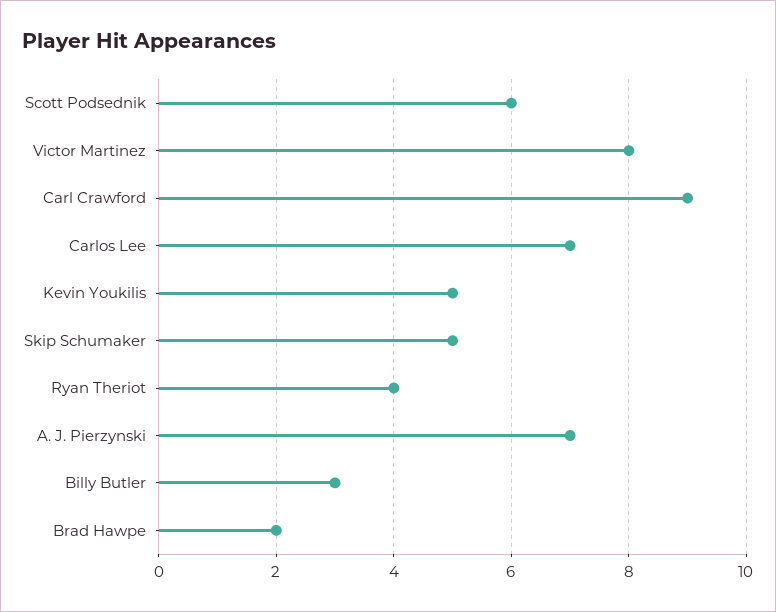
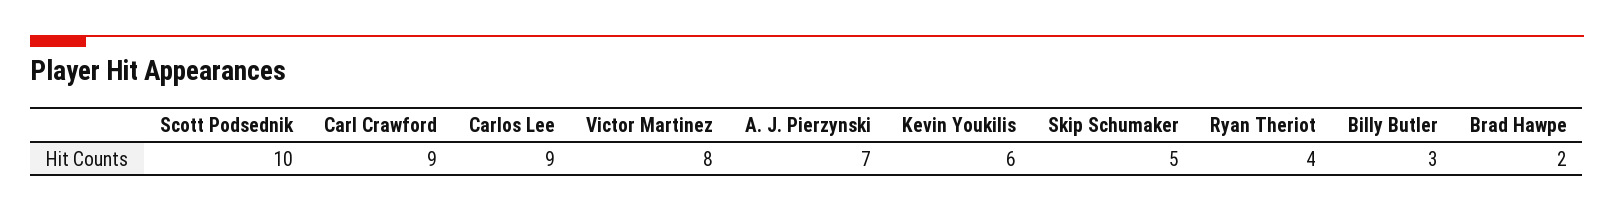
  {
-   "Scott Podsednik": 6,
+   "Scott Podsednik": 10,
    "Victor Martinez": 8,
    "Carl Crawford": 9,
-   "Carlos Lee": 7,
+   "Carlos Lee": 9,
-   "Kevin Youkilis": 5,
+   "Kevin Youkilis": 6,
    "Skip Schumaker": 5,
    "Ryan Theriot": 4,
    "A. J. Pierzynski": 7,
    "Billy Butler": 3,
    "Brad Hawpe": 2
  }

